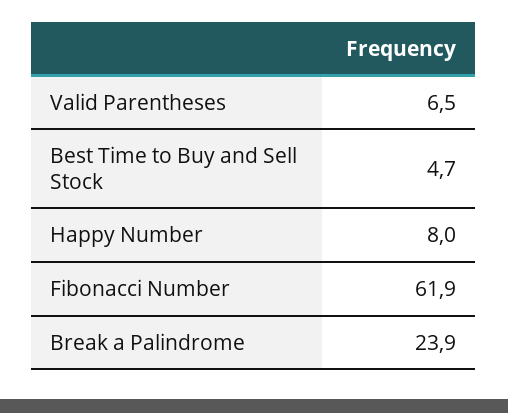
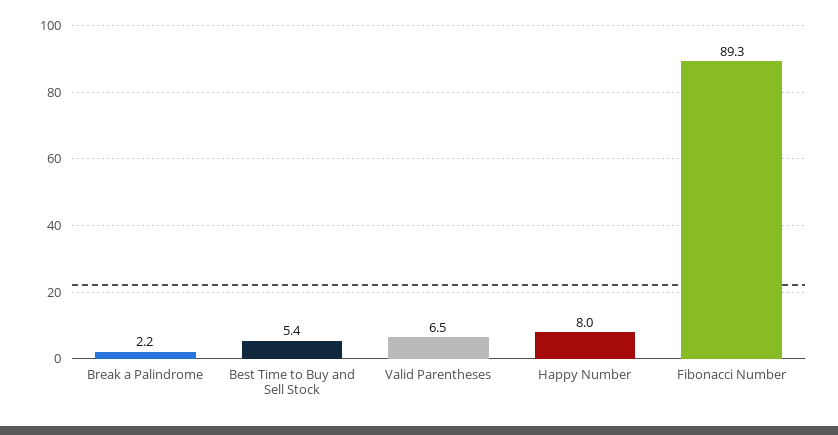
  {
    "Valid Parentheses": 6.5,
-   "Best Time to Buy and Sell Stock": 4.7,
+   "Best Time to Buy and Sell Stock": 5.4,
    "Happy Number": 8,
-   "Fibonacci Number": 61.9,
+   "Fibonacci Number": 89.3,
-   "Break a Palindrome": 23.9
+   "Break a Palindrome": 2.2
  }

